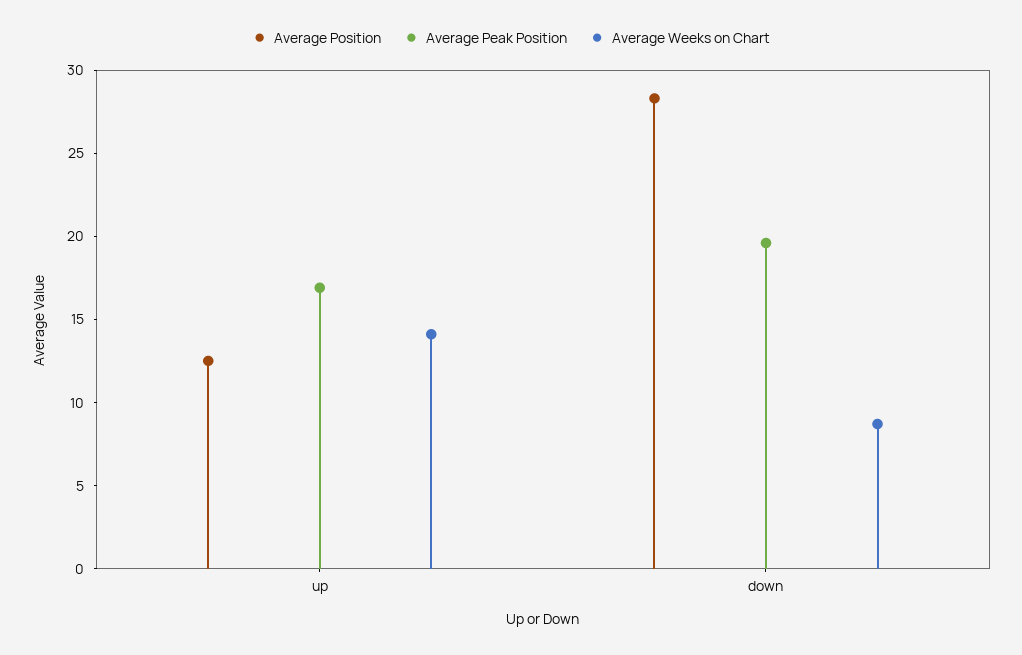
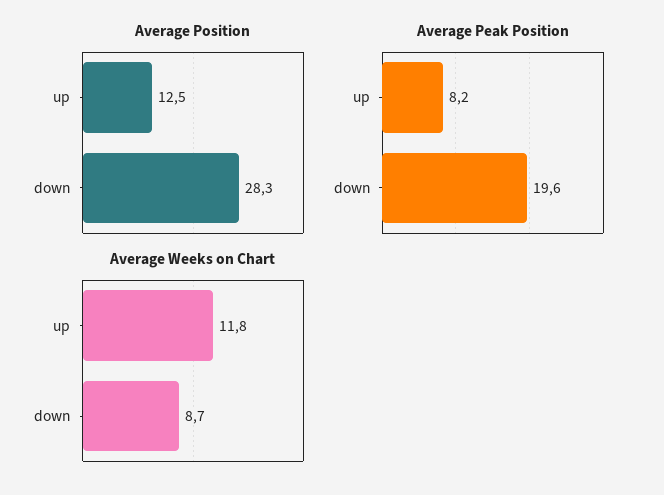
  {
    "Average Position": {
      "up": 12.5,
      "down": 28.3
    },
    "Average Peak Position": {
-     "up": 17,
+     "up": 8.2,
      "down": 19.6
    },
    "Average Weeks on Chart": {
-     "up": 14,
+     "up": 11.8,
      "down": 8.7
    }
  }

